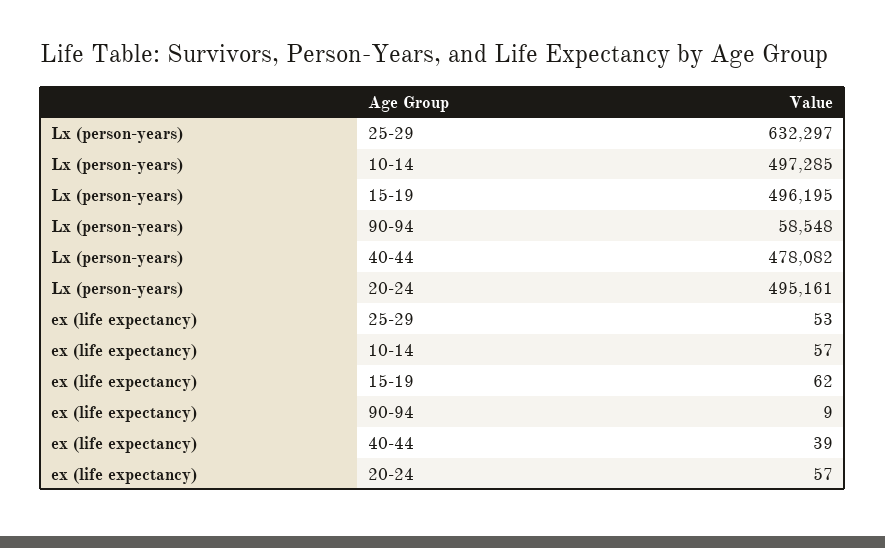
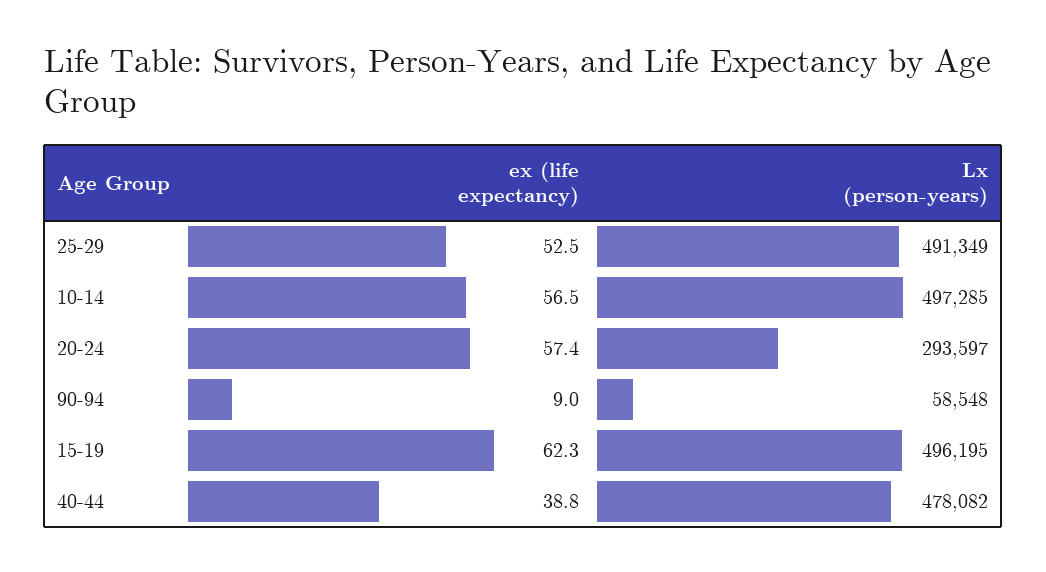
  {
    "Lx (person-years)": {
-     "25-29": 632297,
+     "25-29": 491349,
      "10-14": 497285,
      "15-19": 496195,
      "90-94": 58548,
      "40-44": 478082,
-     "20-24": 495161
+     "20-24": 293597
    },
    "ex (life expectancy)": {
      "25-29": 52.5,
      "10-14": 56.5,
      "15-19": 62.3,
      "90-94": 9,
      "40-44": 38.8,
      "20-24": 57.4
    }
  }

